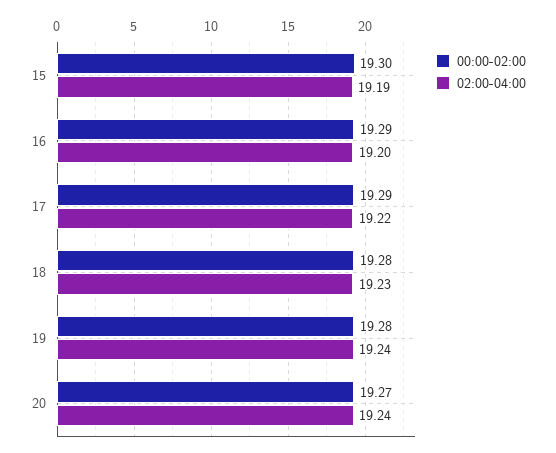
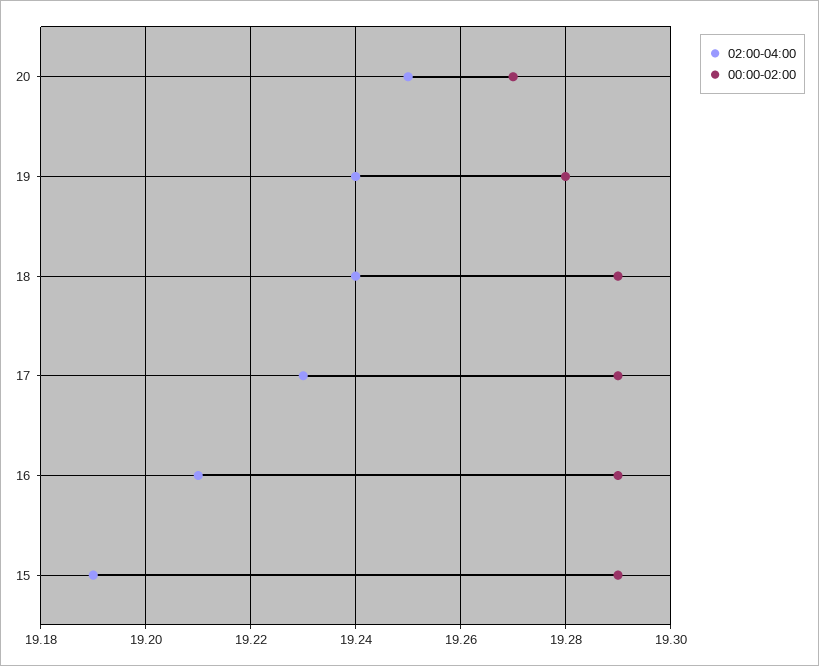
  {
    "00:00-02:00": {
-     "15": 19.3,
+     "15": 19.29,
      "16": 19.29,
      "17": 19.29,
-     "18": 19.28,
+     "18": 19.29,
      "19": 19.28,
      "20": 19.27
    },
    "02:00-04:00": {
      "15": 19.19,
-     "16": 19.2,
+     "16": 19.21,
-     "17": 19.22,
+     "17": 19.23,
-     "18": 19.23,
+     "18": 19.24,
      "19": 19.24,
-     "20": 19.24
+     "20": 19.25
    }
  }

